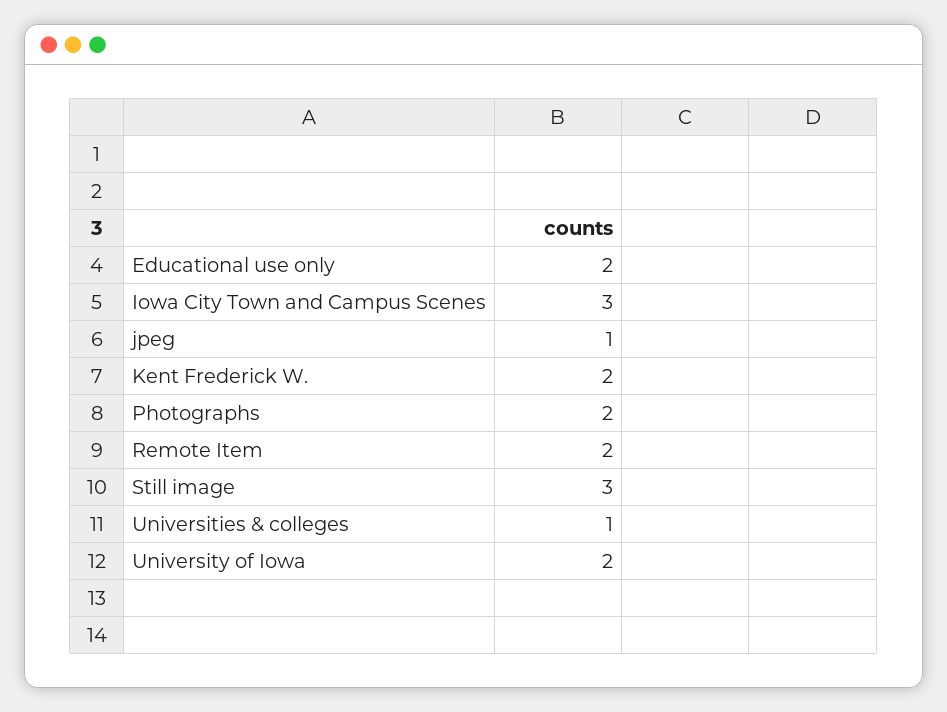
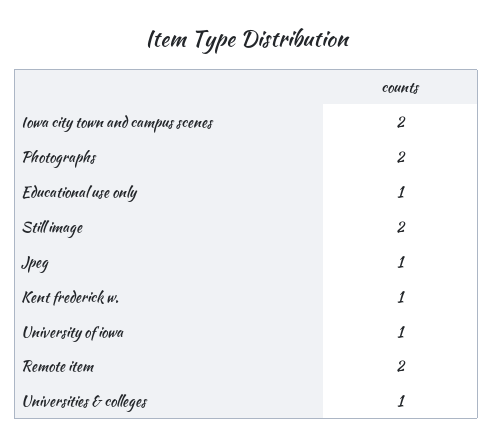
  {
-   "Educational use only": 2,
+   "Educational use only": 1,
-   "Iowa City Town and Campus Scenes": 3,
+   "Iowa City Town and Campus Scenes": 2,
    "jpeg": 1,
-   "Kent Frederick W.": 2,
+   "Kent Frederick W.": 1,
    "Photographs": 2,
    "Remote Item": 2,
-   "Still image": 3,
+   "Still image": 2,
    "Universities & colleges": 1,
-   "University of Iowa": 2
+   "University of Iowa": 1
  }

